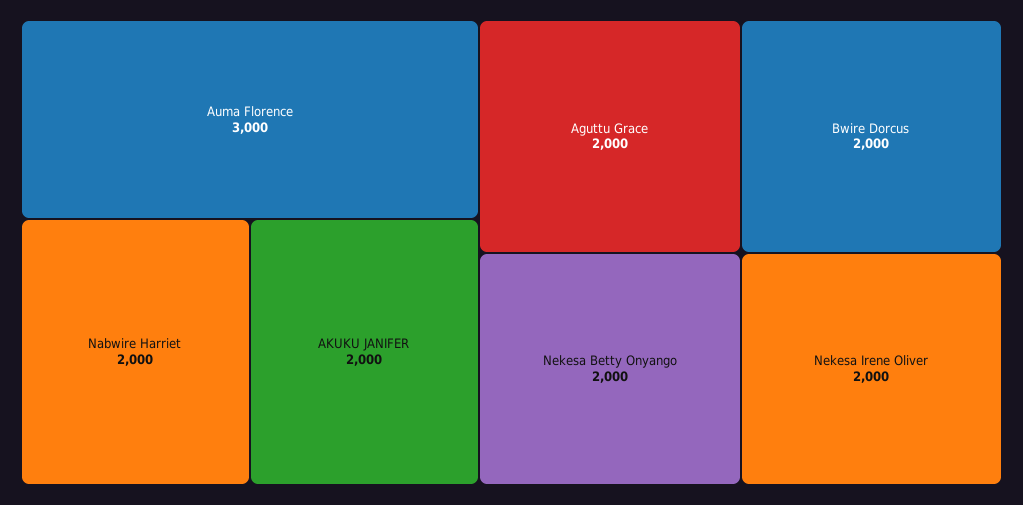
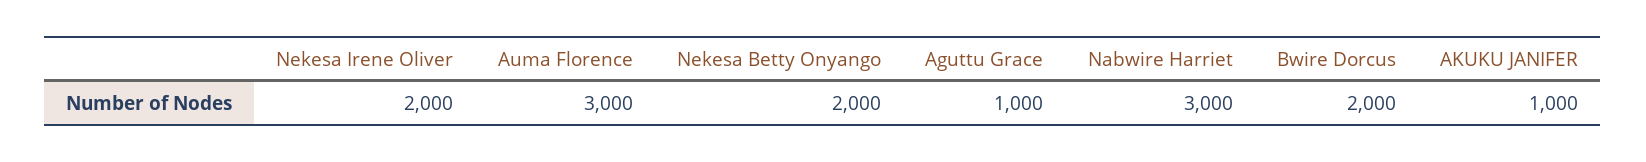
  {
    "Auma Florence": 3000,
-   "Nabwire Harriet": 2000,
+   "Nabwire Harriet": 3000,
-   "AKUKU JANIFER": 2000,
+   "AKUKU JANIFER": 1000,
-   "Aguttu Grace": 2000,
+   "Aguttu Grace": 1000,
    "Nekesa Betty Onyango": 2000,
    "Bwire Dorcus": 2000,
    "Nekesa Irene Oliver": 2000
  }

